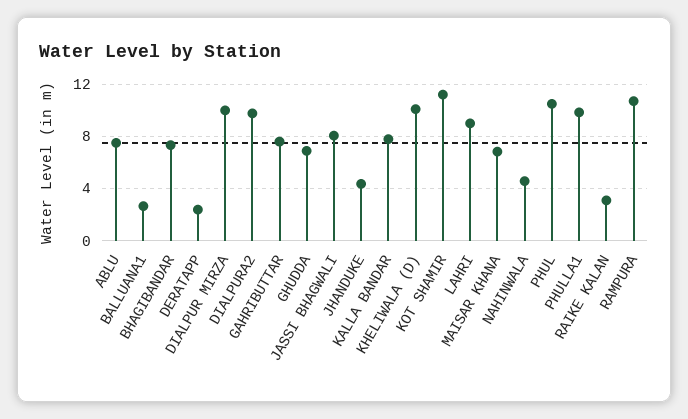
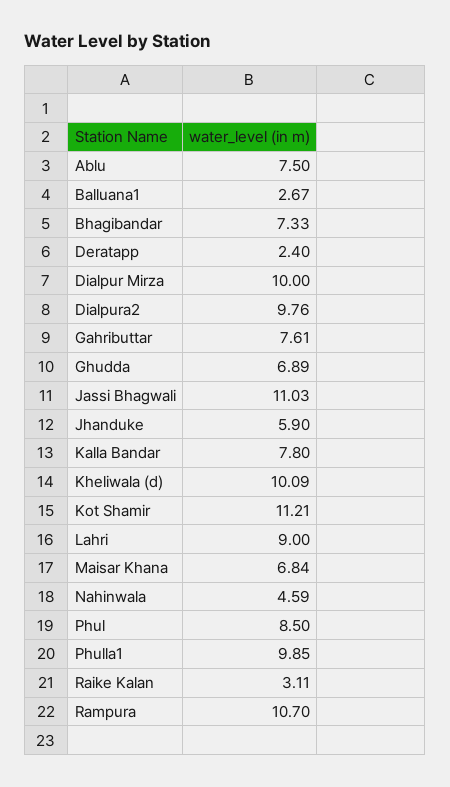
  {
    "ABLU": 7.5,
    "BALLUANA1": 2.67,
    "BHAGIBANDAR": 7.33,
    "DERATAPP": 2.4,
    "DIALPUR MIRZA": 10,
    "DIALPURA2": 9.76,
    "GAHRIBUTTAR": 7.61,
    "GHUDDA": 6.89,
-   "JASSI BHAGWALI": 8,
+   "JASSI BHAGWALI": 11.03,
-   "JHANDUKE": 4.5,
+   "JHANDUKE": 5.9,
    "KALLA BANDAR": 7.8,
    "KHELIWALA (D)": 10.09,
    "KOT SHAMIR": 11.21,
    "LAHRI": 9,
    "MAISAR KHANA": 6.84,
    "NAHINWALA": 4.59,
-   "PHUL": 10.5,
+   "PHUL": 8.5,
    "PHULLA1": 9.85,
    "RAIKE KALAN": 3.11,
    "RAMPURA": 10.7
  }

